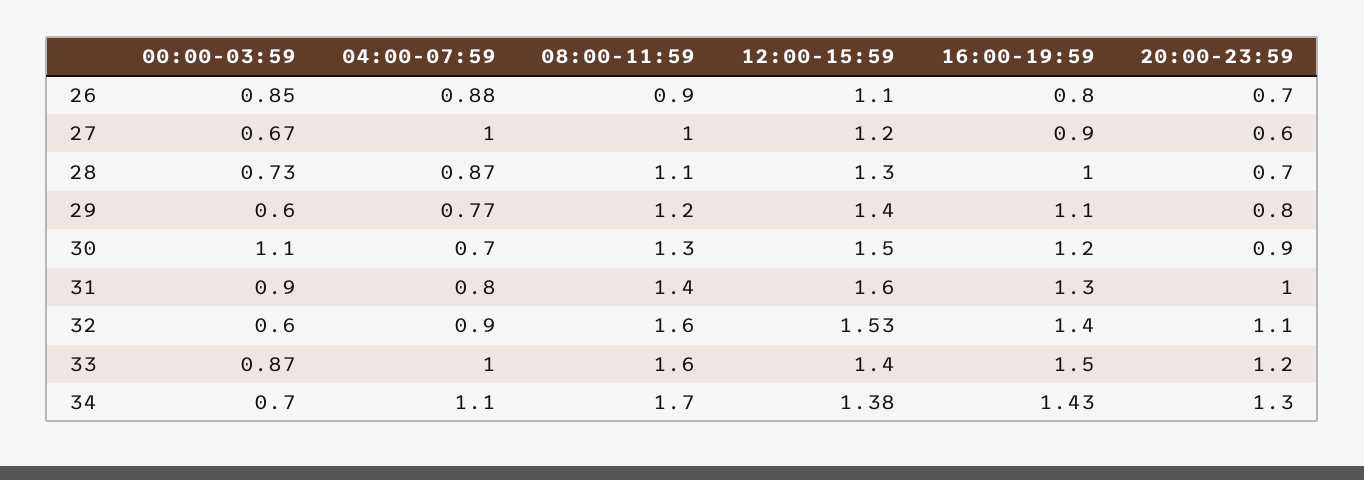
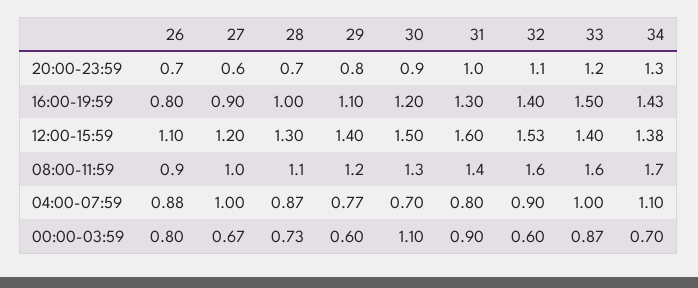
  {
    "00:00-03:59": {
-     "26": 0.85,
+     "26": 0.8,
      "27": 0.67,
      "28": 0.73,
      "29": 0.6,
      "30": 1.1,
      "31": 0.9,
      "32": 0.6,
      "33": 0.87,
      "34": 0.7
    },
    "04:00-07:59": {
      "26": 0.88,
      "27": 1,
      "28": 0.87,
      "29": 0.77,
      "30": 0.7,
      "31": 0.8,
      "32": 0.9,
      "33": 1,
      "34": 1.1
    },
    "08:00-11:59": {
      "26": 0.9,
      "27": 1,
      "28": 1.1,
      "29": 1.2,
      "30": 1.3,
      "31": 1.4,
      "32": 1.6,
      "33": 1.6,
      "34": 1.7
    },
    "12:00-15:59": {
      "26": 1.1,
      "27": 1.2,
      "28": 1.3,
      "29": 1.4,
      "30": 1.5,
      "31": 1.6,
      "32": 1.53,
      "33": 1.4,
      "34": 1.38
    },
    "16:00-19:59": {
      "26": 0.8,
      "27": 0.9,
      "28": 1,
      "29": 1.1,
      "30": 1.2,
      "31": 1.3,
      "32": 1.4,
      "33": 1.5,
      "34": 1.43
    },
    "20:00-23:59": {
      "26": 0.7,
      "27": 0.6,
      "28": 0.7,
      "29": 0.8,
      "30": 0.9,
      "31": 1,
      "32": 1.1,
      "33": 1.2,
      "34": 1.3
    }
  }

